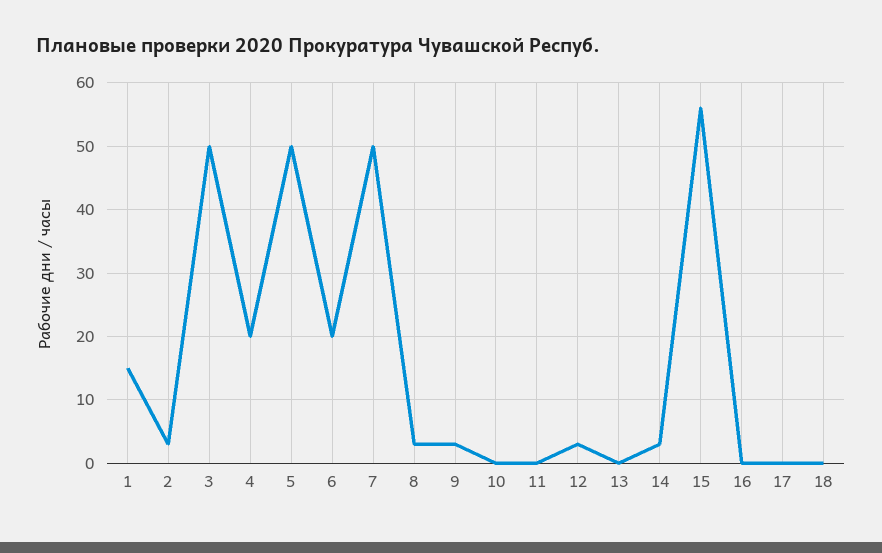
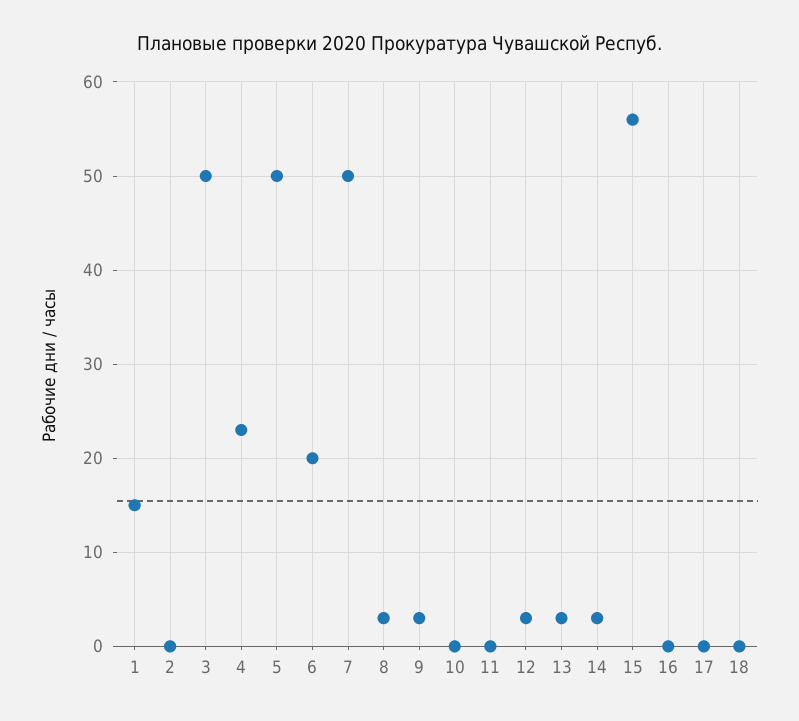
  {
    "1": 15,
-   "2": 3,
+   "2": 0,
    "3": 50,
-   "4": 20,
+   "4": 23,
    "5": 50,
    "6": 20,
    "7": 50,
    "8": 3,
    "9": 3,
    "10": 0,
    "11": 0,
    "12": 3,
-   "13": 0,
+   "13": 3,
    "14": 3,
    "15": 56,
    "16": 0,
    "17": 0,
    "18": 0
  }

